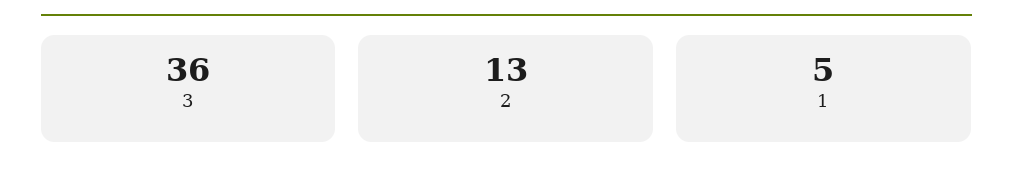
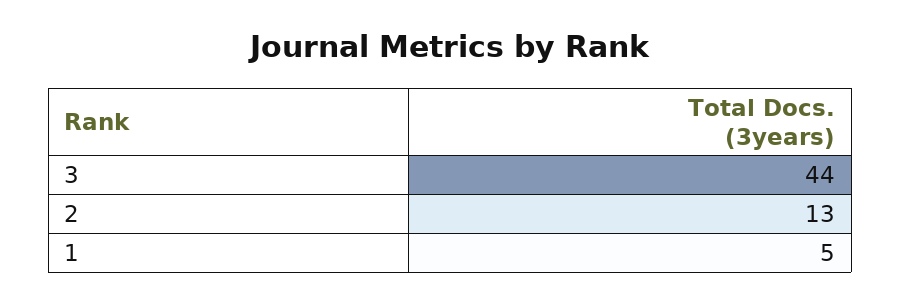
  {
-   "3": 36,
+   "3": 44,
    "2": 13,
    "1": 5
  }

